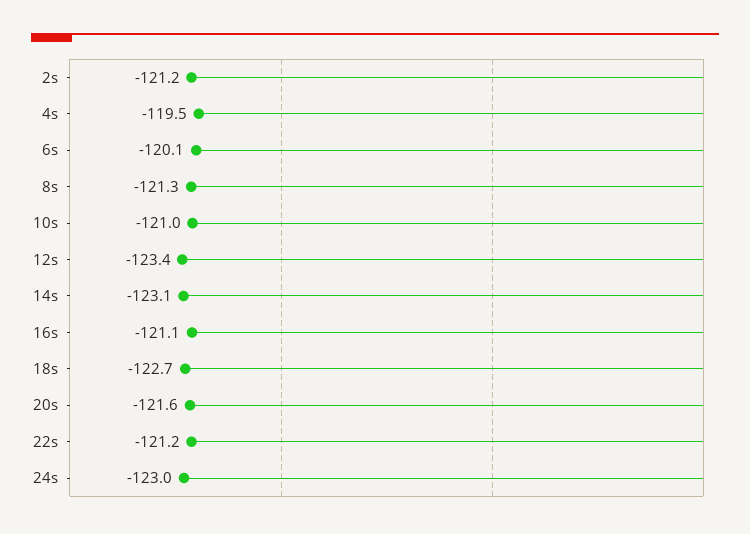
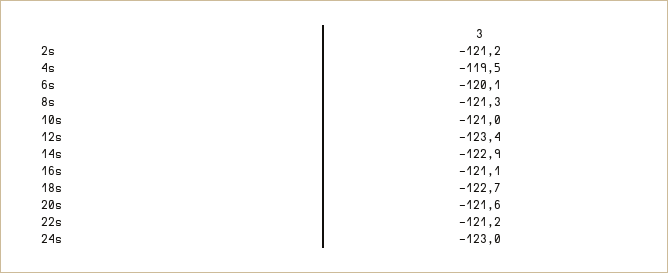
  {
    "2s": -121.2,
    "4s": -119.5,
    "6s": -120.1,
    "8s": -121.3,
    "10s": -121,
    "12s": -123.4,
-   "14s": -123.1,
+   "14s": -122.9,
    "16s": -121.1,
    "18s": -122.7,
    "20s": -121.6,
    "22s": -121.2,
    "24s": -123
  }

